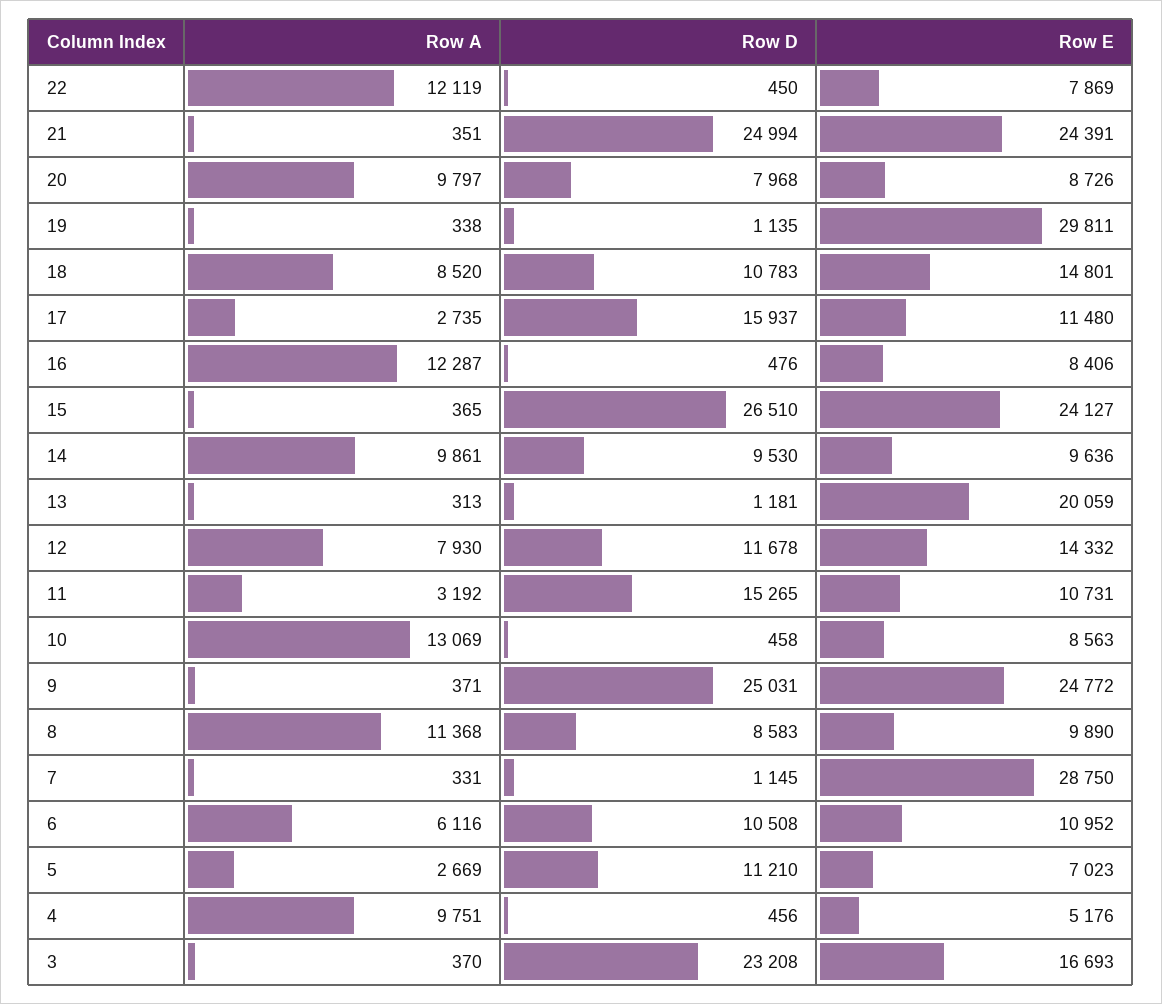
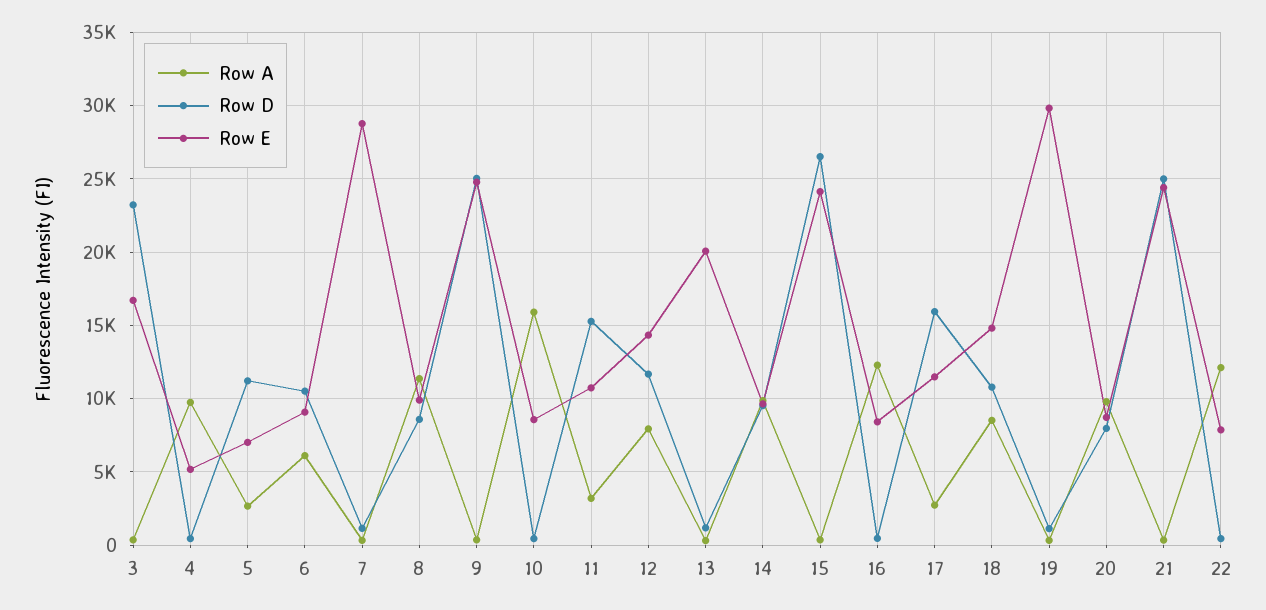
  {
    "Row A": {
      "22": 12119,
      "21": 351,
      "20": 9797,
      "19": 338,
      "18": 8520,
      "17": 2735,
      "16": 12287,
      "15": 365,
      "14": 9861,
      "13": 313,
      "12": 7930,
      "11": 3192,
-     "10": 13069,
+     "10": 16000,
      "9": 371,
      "8": 11368,
      "7": 331,
      "6": 6116,
      "5": 2669,
      "4": 9751,
      "3": 370
    },
    "Row D": {
      "22": 450,
      "21": 24994,
      "20": 7968,
      "19": 1135,
      "18": 10783,
      "17": 15937,
      "16": 476,
      "15": 26510,
      "14": 9530,
      "13": 1181,
      "12": 11678,
      "11": 15265,
      "10": 458,
      "9": 25031,
      "8": 8583,
      "7": 1145,
      "6": 10508,
      "5": 11210,
      "4": 456,
      "3": 23208
    },
    "Row E": {
      "22": 7869,
      "21": 24391,
      "20": 8726,
      "19": 29811,
      "18": 14801,
      "17": 11480,
      "16": 8406,
      "15": 24127,
      "14": 9636,
      "13": 20059,
      "12": 14332,
      "11": 10731,
      "10": 8563,
      "9": 24772,
      "8": 9890,
      "7": 28750,
-     "6": 10952,
+     "6": 9000,
      "5": 7023,
      "4": 5176,
      "3": 16693
    }
  }

